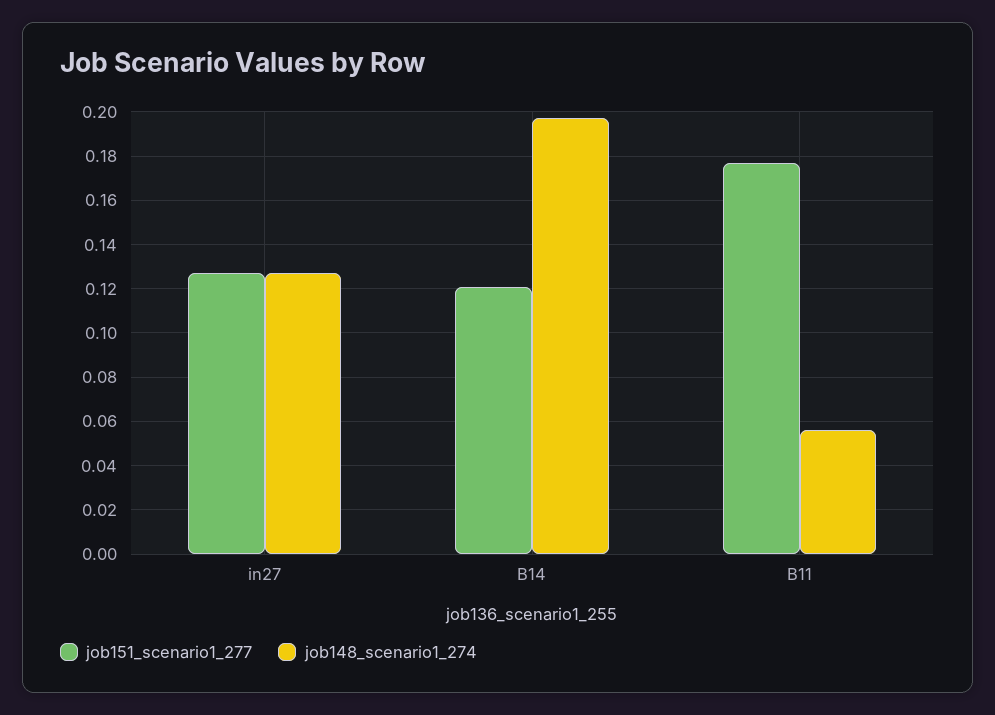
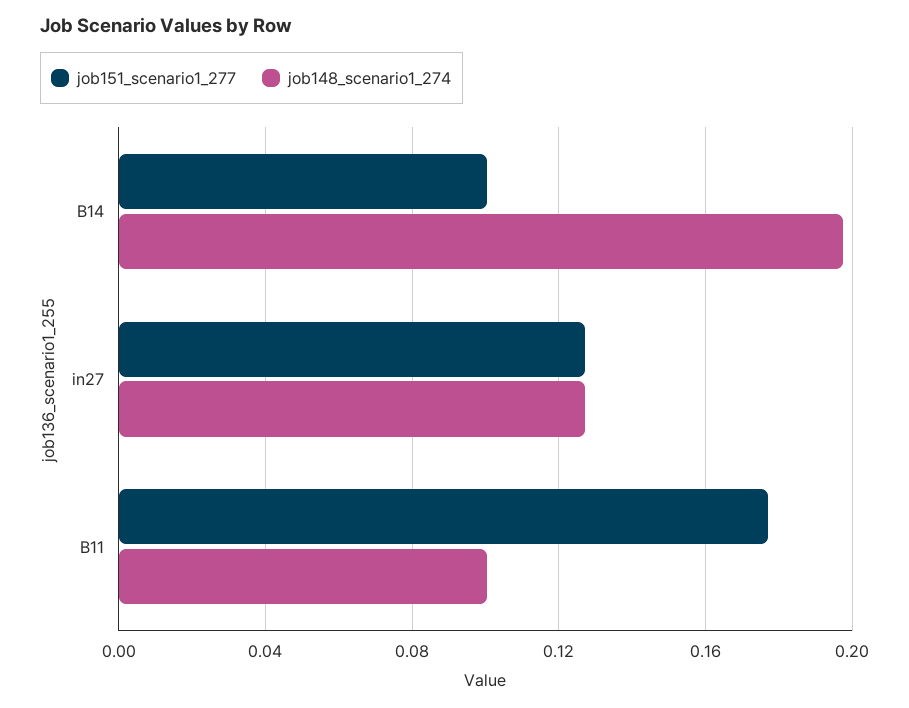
  {
    "job151_scenario1_277": {
      "in27": 0.125,
-     "B14": 0.12,
+     "B14": 0.1,
      "B11": 0.175
    },
    "job148_scenario1_274": {
      "in27": 0.125,
      "B14": 0.195,
-     "B11": 0.055
+     "B11": 0.1
    }
  }

